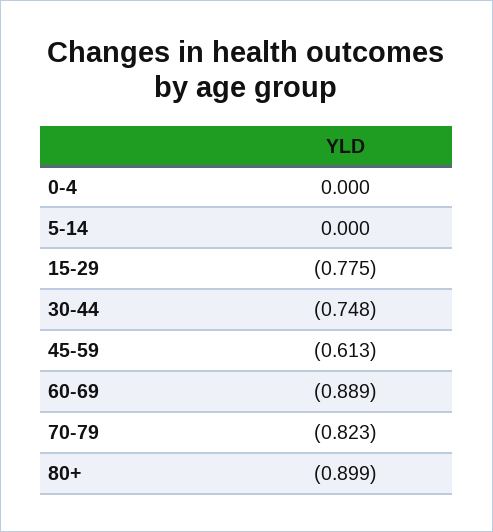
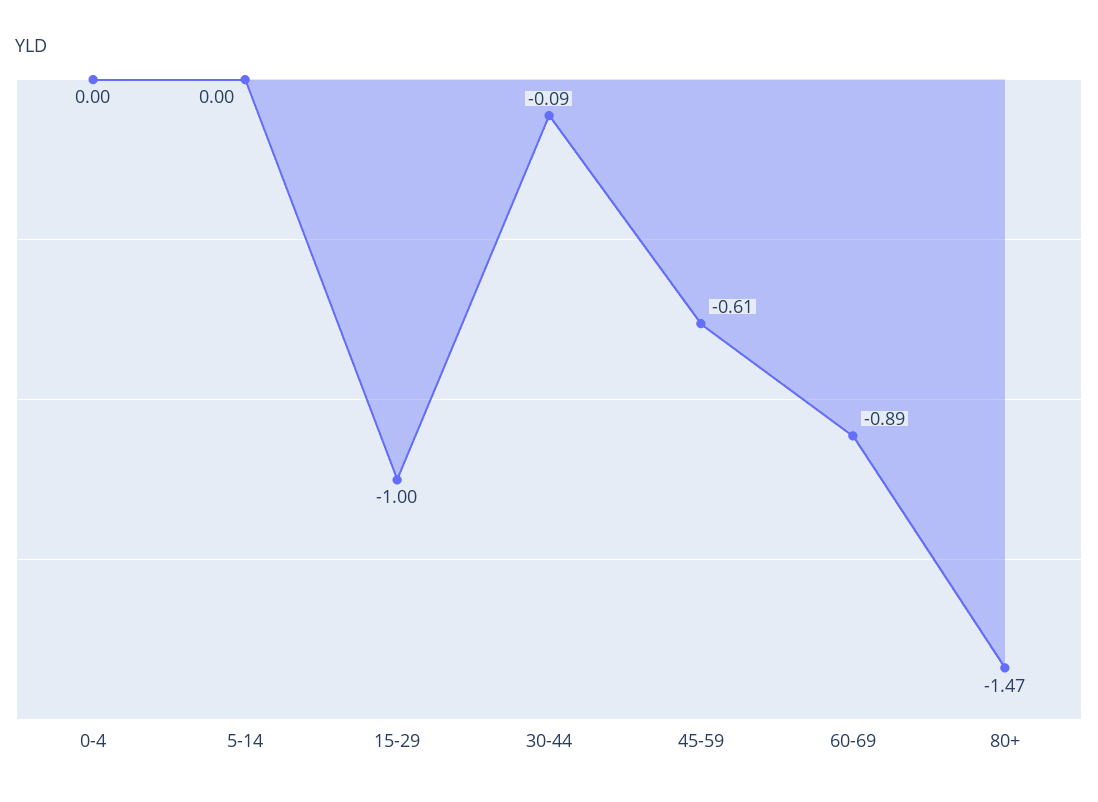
  {
    "0-4": 0,
    "5-14": 0,
-   "15-29": -0.775,
+   "15-29": -1,
-   "30-44": -0.748,
+   "30-44": -0.09,
    "45-59": -0.613,
    "60-69": -0.889,
-   "70-79": -0.823,
-   "80+": -0.899
+   "80+": -1.47
  }

